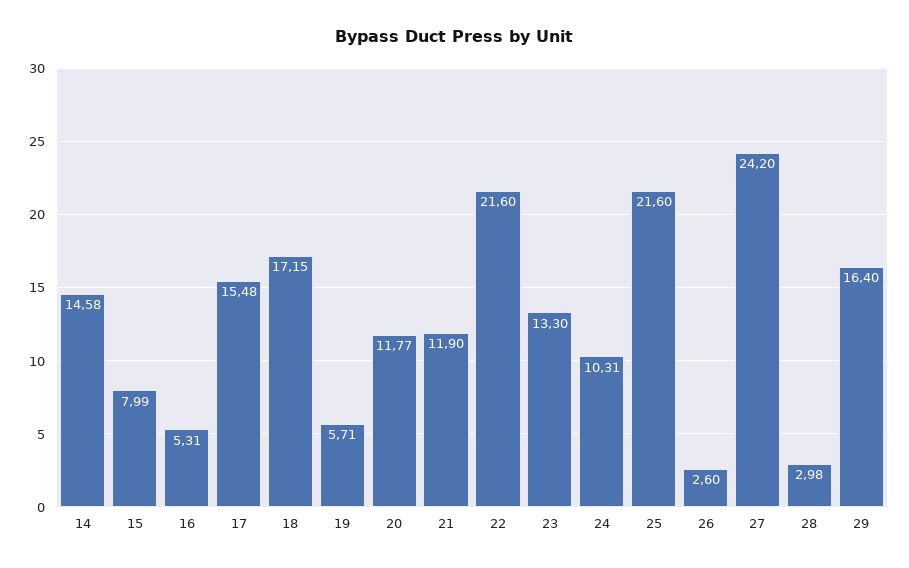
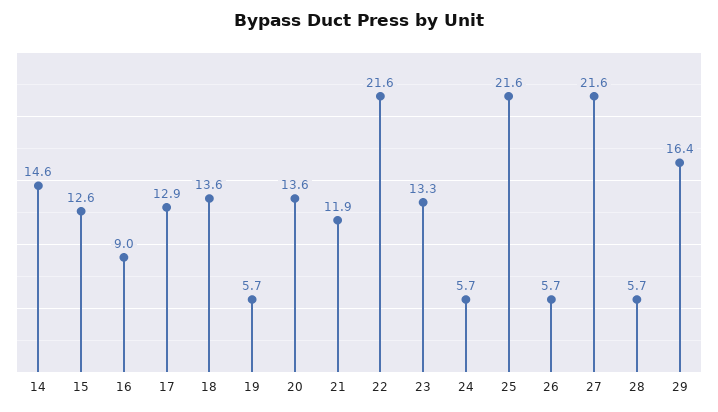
  {
    "14": 14.58,
-   "15": 7.99,
+   "15": 12.6,
-   "16": 5.31,
+   "16": 9,
-   "17": 15.48,
+   "17": 12.9,
-   "18": 17.15,
+   "18": 13.6,
    "19": 5.71,
-   "20": 11.77,
+   "20": 13.6,
    "21": 11.9,
    "22": 21.6,
    "23": 13.3,
-   "24": 10.31,
+   "24": 5.7,
    "25": 21.6,
-   "26": 2.6,
+   "26": 5.7,
-   "27": 24.2,
+   "27": 21.6,
-   "28": 2.98,
+   "28": 5.7,
    "29": 16.4
  }

